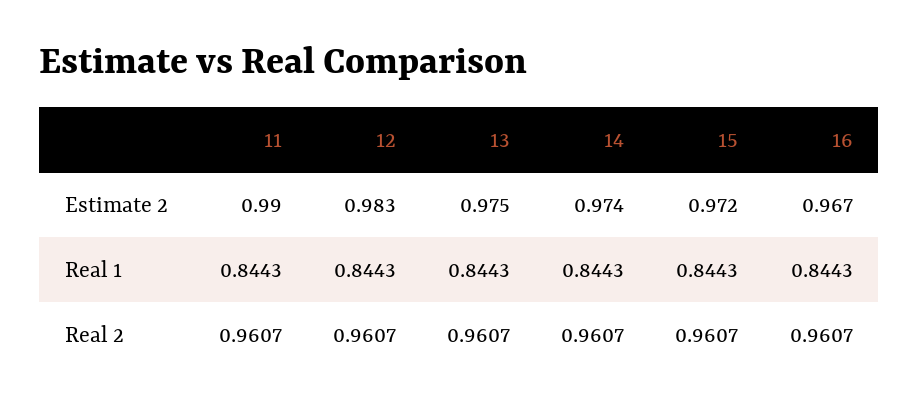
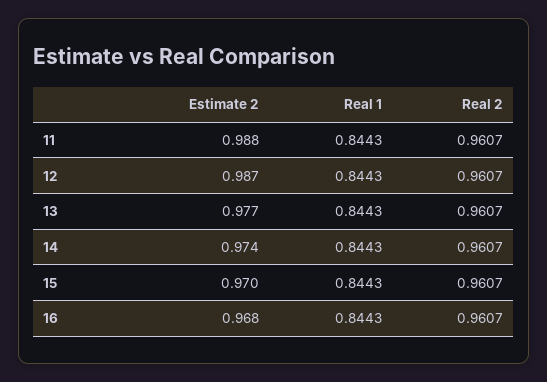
  {
    "11": {
-     "Estimate 2": 0.99,
+     "Estimate 2": 0.988,
      "Real 1": 0.8443,
      "Real 2": 0.9607
    },
    "12": {
-     "Estimate 2": 0.983,
+     "Estimate 2": 0.987,
      "Real 1": 0.8443,
      "Real 2": 0.9607
    },
    "13": {
-     "Estimate 2": 0.975,
+     "Estimate 2": 0.977,
      "Real 1": 0.8443,
      "Real 2": 0.9607
    },
    "14": {
      "Estimate 2": 0.974,
      "Real 1": 0.8443,
      "Real 2": 0.9607
    },
    "15": {
-     "Estimate 2": 0.972,
+     "Estimate 2": 0.97,
      "Real 1": 0.8443,
      "Real 2": 0.9607
    },
    "16": {
-     "Estimate 2": 0.967,
+     "Estimate 2": 0.968,
      "Real 1": 0.8443,
      "Real 2": 0.9607
    }
  }

